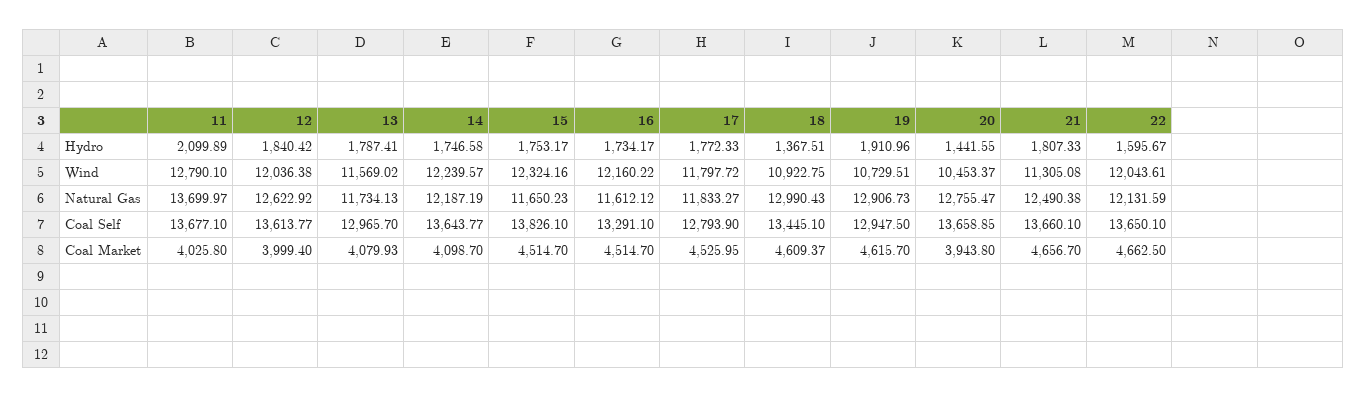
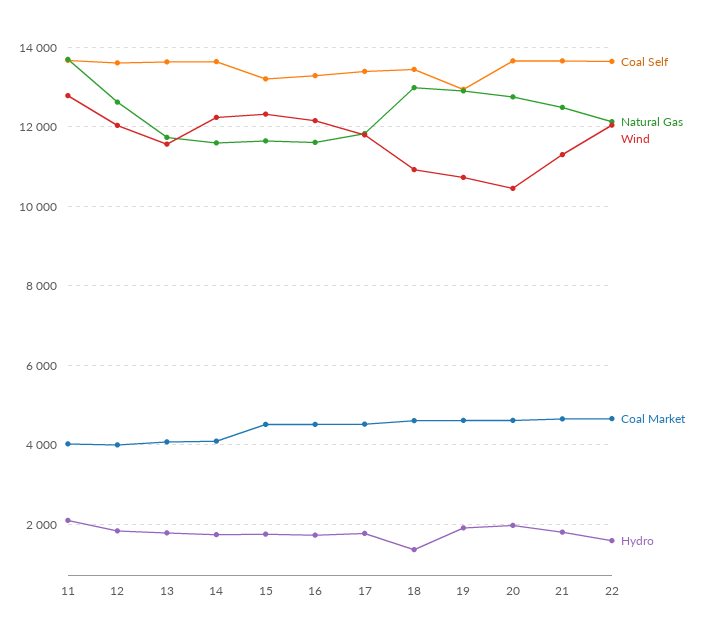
  {
    "Hydro": {
      "11": 2099.89,
      "12": 1840.42,
      "13": 1787.41,
      "14": 1746.58,
      "15": 1753.17,
      "16": 1734.17,
      "17": 1772.33,
      "18": 1367.51,
      "19": 1910.96,
-     "20": 1441.55,
+     "20": 2000,
      "21": 1807.33,
      "22": 1595.67
    },
    "Wind": {
      "11": 12790.1,
      "12": 12036.38,
      "13": 11569.02,
      "14": 12239.57,
      "15": 12324.16,
      "16": 12160.22,
      "17": 11797.72,
      "18": 10922.75,
      "19": 10729.51,
      "20": 10453.37,
      "21": 11305.08,
      "22": 12043.61
    },
    "Natural Gas": {
      "11": 13699.97,
      "12": 12622.92,
      "13": 11734.13,
-     "14": 12187.19,
+     "14": 11600,
      "15": 11650.23,
      "16": 11612.12,
      "17": 11833.27,
      "18": 12990.43,
      "19": 12906.73,
      "20": 12755.47,
      "21": 12490.38,
      "22": 12131.59
    },
    "Coal Self": {
      "11": 13677.1,
      "12": 13613.77,
-     "13": 12965.7,
+     "13": 13600,
      "14": 13643.77,
-     "15": 13826.1,
+     "15": 13200,
      "16": 13291.1,
-     "17": 12793.9,
+     "17": 13400,
      "18": 13445.1,
      "19": 12947.5,
      "20": 13658.85,
      "21": 13660.1,
      "22": 13650.1
    },
    "Coal Market": {
      "11": 4025.8,
      "12": 3999.4,
      "13": 4079.93,
      "14": 4098.7,
      "15": 4514.7,
      "16": 4514.7,
      "17": 4525.95,
      "18": 4609.37,
      "19": 4615.7,
-     "20": 3943.8,
+     "20": 4600,
      "21": 4656.7,
      "22": 4662.5
    }
  }

